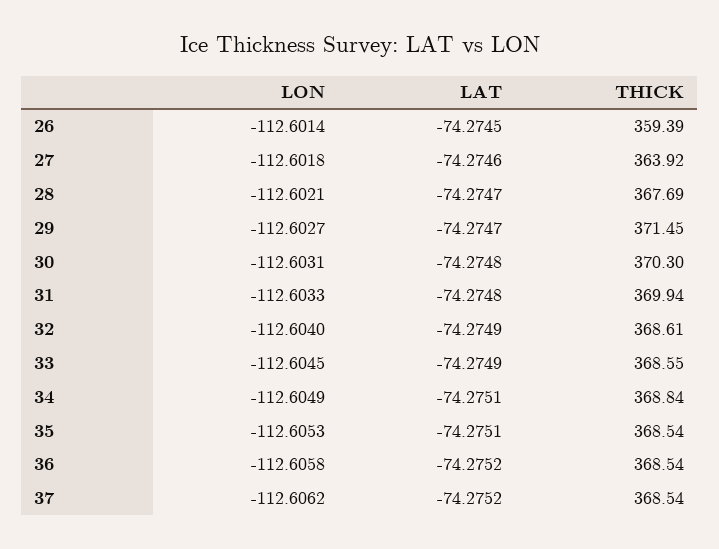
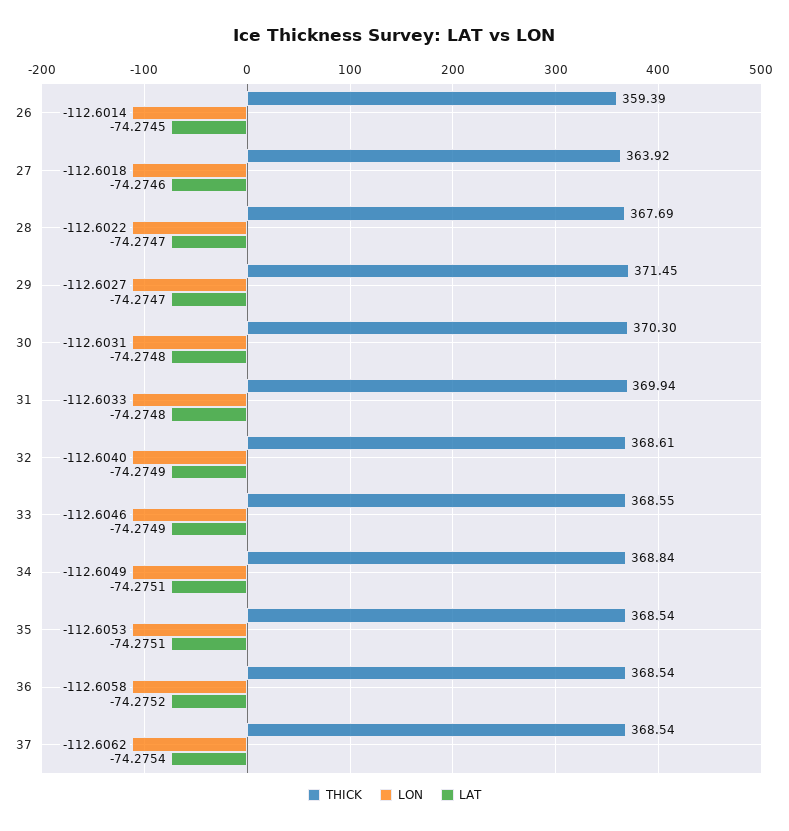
  {
    "LON": {
      "26": -112.6014,
      "27": -112.6018,
-     "28": -112.6021,
+     "28": -112.6022,
      "29": -112.6027,
      "30": -112.6031,
      "31": -112.6033,
      "32": -112.604,
-     "33": -112.6045,
+     "33": -112.6046,
      "34": -112.6049,
      "35": -112.6053,
      "36": -112.6058,
      "37": -112.6062
    },
    "LAT": {
      "26": -74.2745,
      "27": -74.2746,
      "28": -74.2747,
      "29": -74.2747,
      "30": -74.2748,
      "31": -74.2748,
      "32": -74.2749,
      "33": -74.2749,
      "34": -74.2751,
      "35": -74.2751,
      "36": -74.2752,
-     "37": -74.2752
+     "37": -74.2754
    },
    "THICK": {
      "26": 359.39,
      "27": 363.92,
      "28": 367.69,
      "29": 371.45,
      "30": 370.3,
      "31": 369.94,
      "32": 368.61,
      "33": 368.55,
      "34": 368.84,
      "35": 368.54,
      "36": 368.54,
      "37": 368.54
    }
  }

